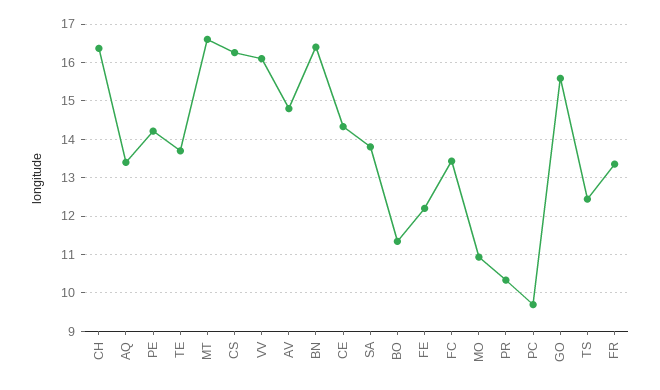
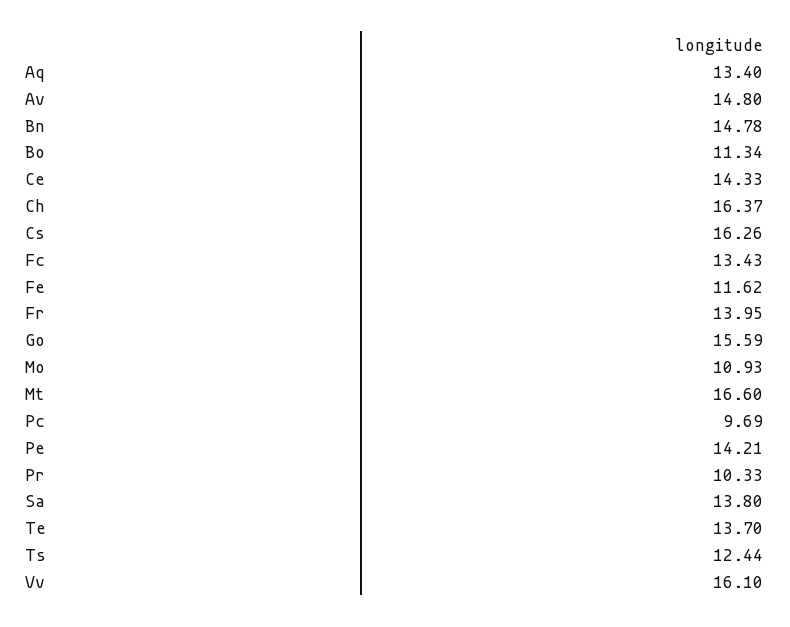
  {
    "CH": 16.37,
    "AQ": 13.4,
    "PE": 14.21,
    "TE": 13.7,
    "MT": 16.6,
    "CS": 16.26,
    "VV": 16.1,
    "AV": 14.8,
-   "BN": 16.4,
+   "BN": 14.78,
    "CE": 14.33,
    "SA": 13.8,
    "BO": 11.34,
-   "FE": 12.2,
+   "FE": 11.62,
    "FC": 13.43,
    "MO": 10.93,
    "PR": 10.33,
    "PC": 9.69,
    "GO": 15.59,
    "TS": 12.44,
-   "FR": 13.4
+   "FR": 13.95
  }

